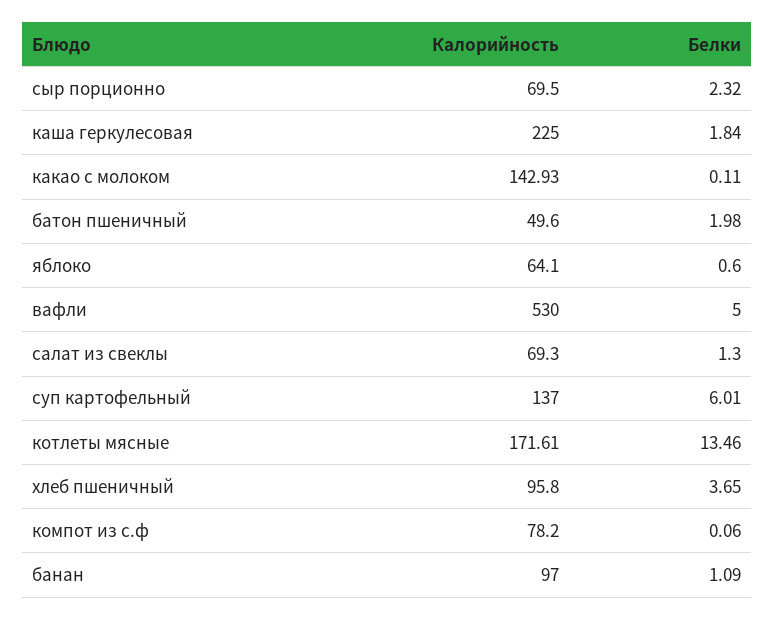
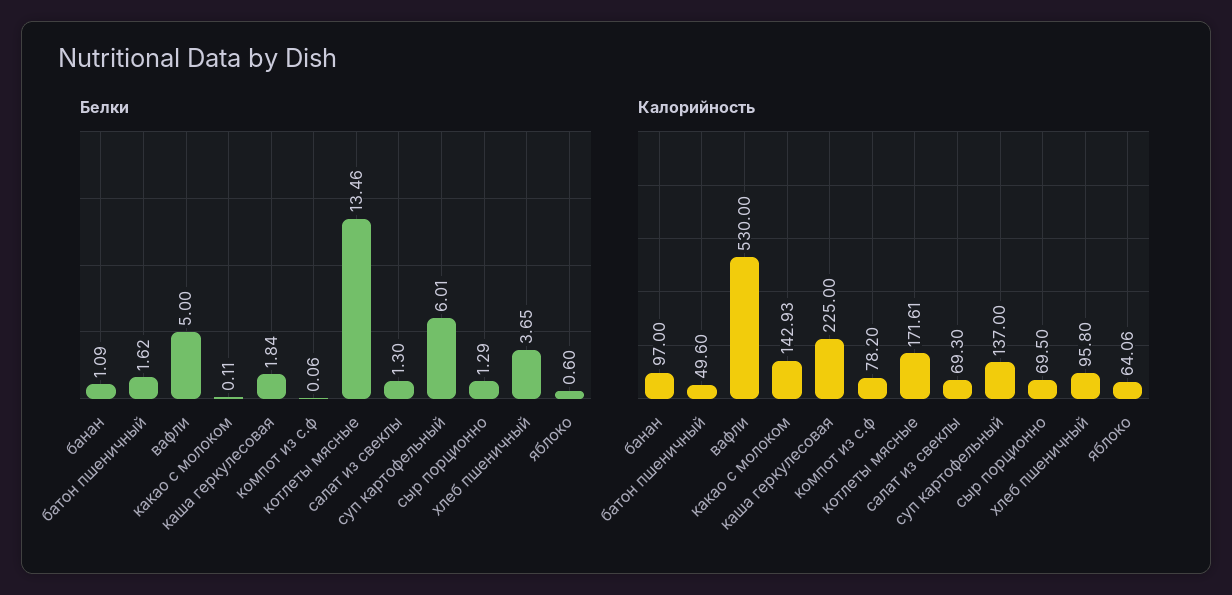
  {
    "Калорийность": {
      "сыр порционно": 69.5,
      "каша геркулесовая": 225,
      "какао с молоком": 142.93,
      "батон пшеничный": 49.6,
-     "яблоко": 64.1,
+     "яблоко": 64.06,
      "вафли": 530,
      "салат из свеклы": 69.3,
      "суп картофельный": 137,
      "котлеты мясные": 171.61,
      "хлеб пшеничный": 95.8,
      "компот из с.ф": 78.2,
      "банан": 97
    },
    "Белки": {
-     "сыр порционно": 2.32,
+     "сыр порционно": 1.29,
      "каша геркулесовая": 1.84,
      "какао с молоком": 0.11,
-     "батон пшеничный": 1.98,
+     "батон пшеничный": 1.62,
      "яблоко": 0.6,
      "вафли": 5,
      "салат из свеклы": 1.3,
      "суп картофельный": 6.01,
      "котлеты мясные": 13.46,
      "хлеб пшеничный": 3.65,
      "компот из с.ф": 0.06,
      "банан": 1.09
    }
  }

